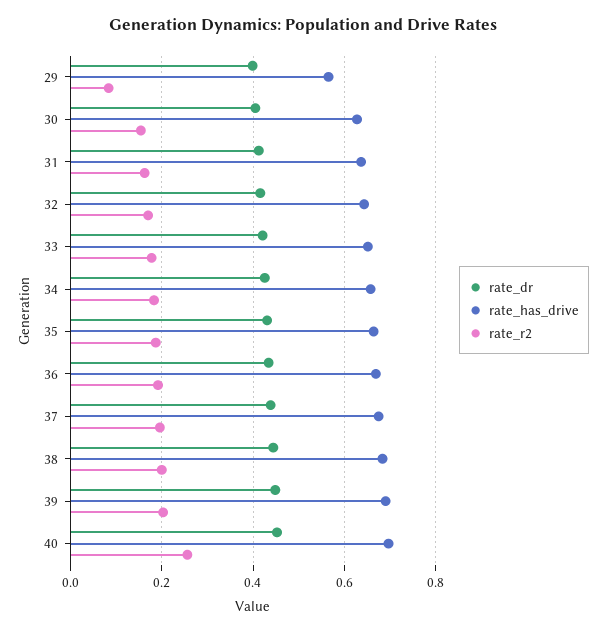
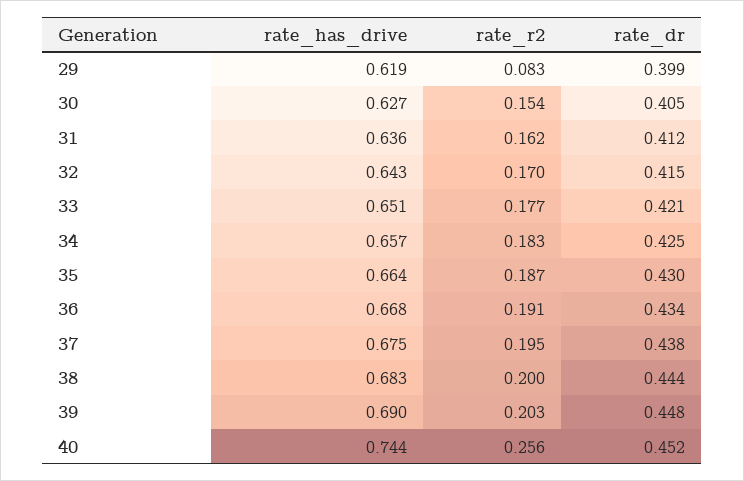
  {
    "rate_dr": {
      "29": 0.399,
      "30": 0.405,
      "31": 0.412,
      "32": 0.415,
      "33": 0.421,
      "34": 0.425,
      "35": 0.43,
      "36": 0.434,
      "37": 0.438,
      "38": 0.444,
      "39": 0.448,
      "40": 0.452
    },
    "rate_has_drive": {
-     "29": 0.56,
+     "29": 0.619,
      "30": 0.627,
      "31": 0.636,
      "32": 0.643,
      "33": 0.651,
      "34": 0.657,
      "35": 0.664,
      "36": 0.668,
      "37": 0.675,
      "38": 0.683,
      "39": 0.69,
-     "40": 0.7
+     "40": 0.744
    },
    "rate_r2": {
      "29": 0.083,
      "30": 0.154,
      "31": 0.162,
      "32": 0.17,
      "33": 0.177,
      "34": 0.183,
      "35": 0.187,
      "36": 0.191,
      "37": 0.195,
      "38": 0.2,
      "39": 0.203,
      "40": 0.256
    }
  }

